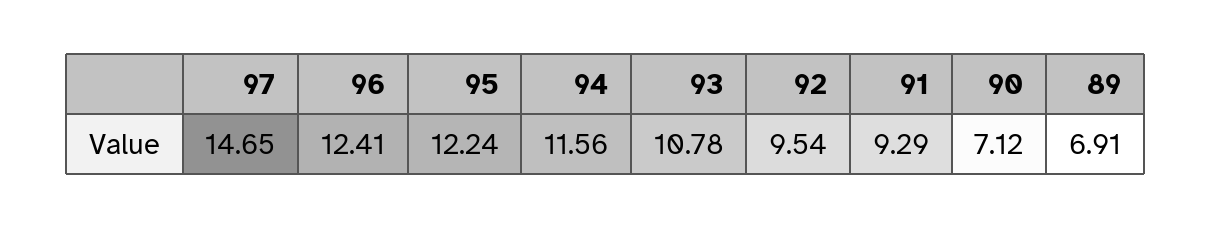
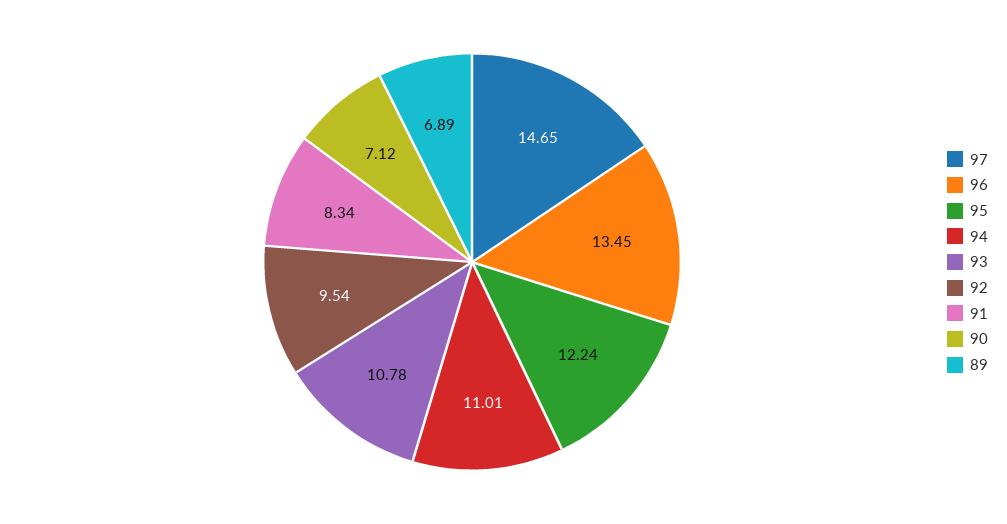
  {
    "97": 14.65,
-   "96": 12.41,
+   "96": 13.45,
    "95": 12.24,
-   "94": 11.56,
+   "94": 11.01,
    "93": 10.78,
    "92": 9.54,
-   "91": 9.29,
+   "91": 8.34,
    "90": 7.12,
-   "89": 6.91
+   "89": 6.89
  }

